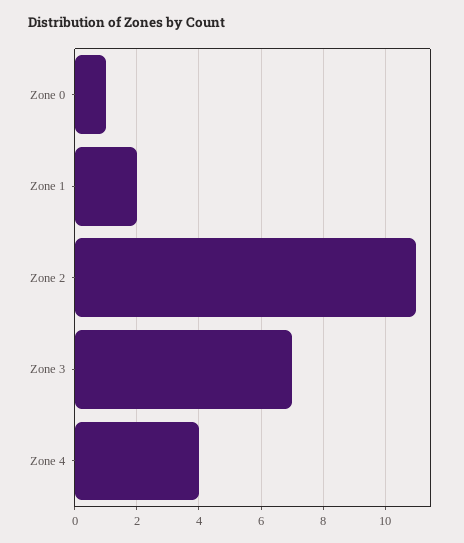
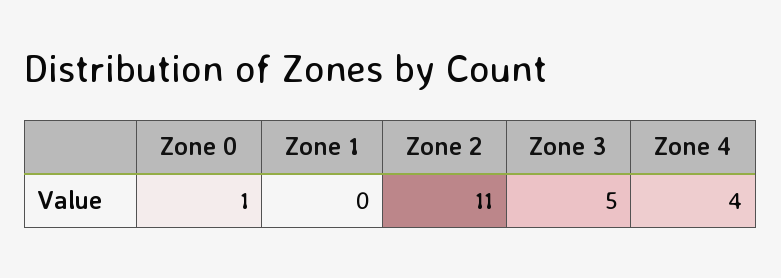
  {
    "Zone 0": 1,
-   "Zone 1": 2,
+   "Zone 1": 0,
    "Zone 2": 11,
-   "Zone 3": 7,
+   "Zone 3": 5,
    "Zone 4": 4
  }

